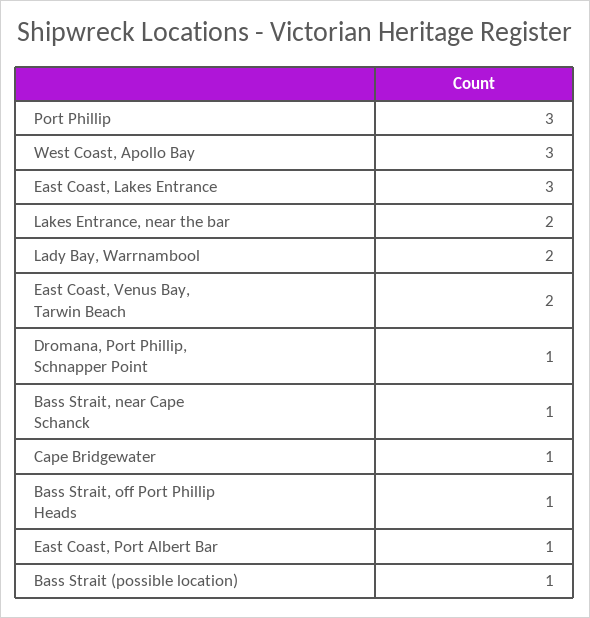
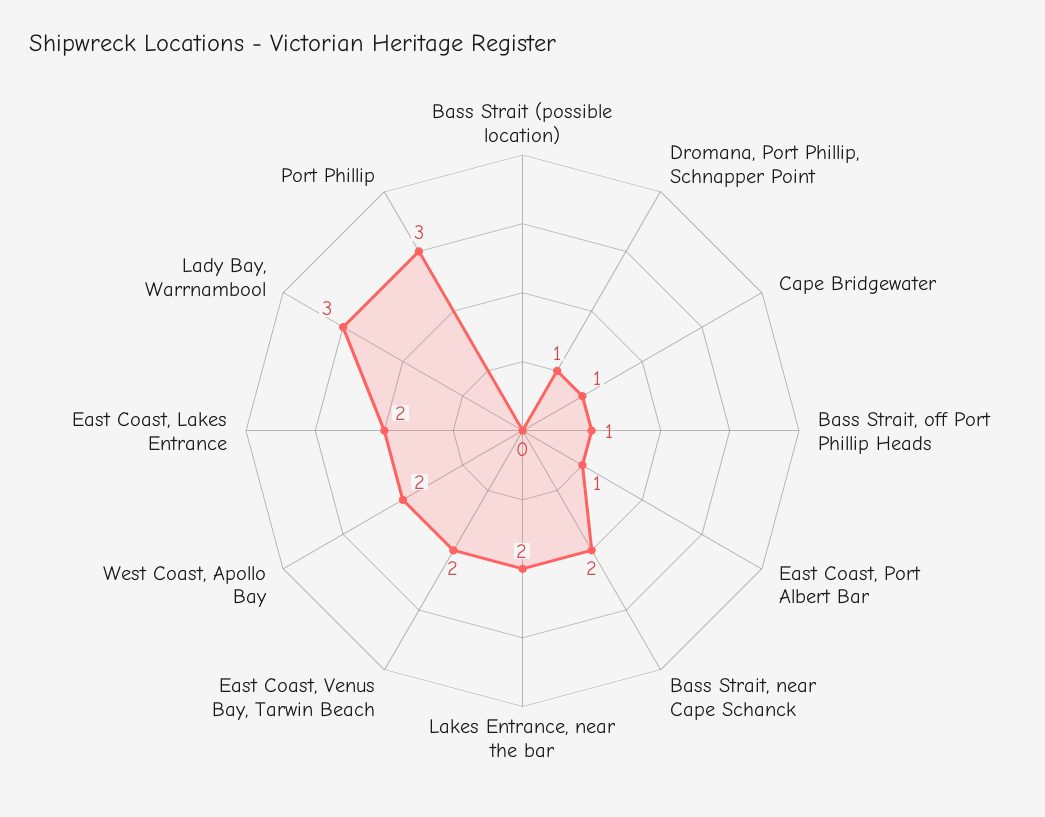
  {
    "Port Phillip": 3,
-   "West Coast, Apollo Bay": 3,
+   "West Coast, Apollo Bay": 2,
-   "East Coast, Lakes Entrance": 3,
+   "East Coast, Lakes Entrance": 2,
    "Lakes Entrance, near the bar": 2,
-   "Lady Bay, Warrnambool": 2,
+   "Lady Bay, Warrnambool": 3,
    "East Coast, Venus Bay, Tarwin Beach": 2,
    "Dromana, Port Phillip, Schnapper Point": 1,
-   "Bass Strait, near Cape Schanck": 1,
+   "Bass Strait, near Cape Schanck": 2,
    "Cape Bridgewater": 1,
    "Bass Strait, off Port Phillip Heads": 1,
    "East Coast, Port Albert Bar": 1,
-   "Bass Strait (possible location)": 1
+   "Bass Strait (possible location)": 0
  }

